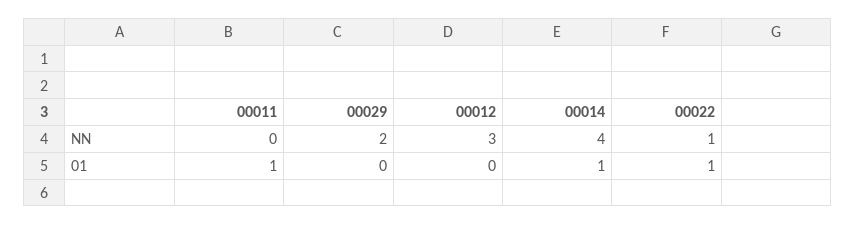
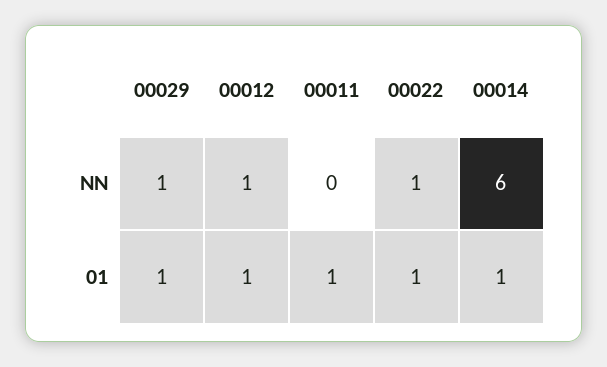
  {
    "00011": {
      "NN": 0,
      "01": 1
    },
    "00029": {
-     "NN": 2,
+     "NN": 1,
-     "01": 0
+     "01": 1
    },
    "00012": {
-     "NN": 3,
+     "NN": 1,
-     "01": 0
+     "01": 1
    },
    "00014": {
-     "NN": 4,
+     "NN": 6,
      "01": 1
    },
    "00022": {
      "NN": 1,
      "01": 1
    }
  }

